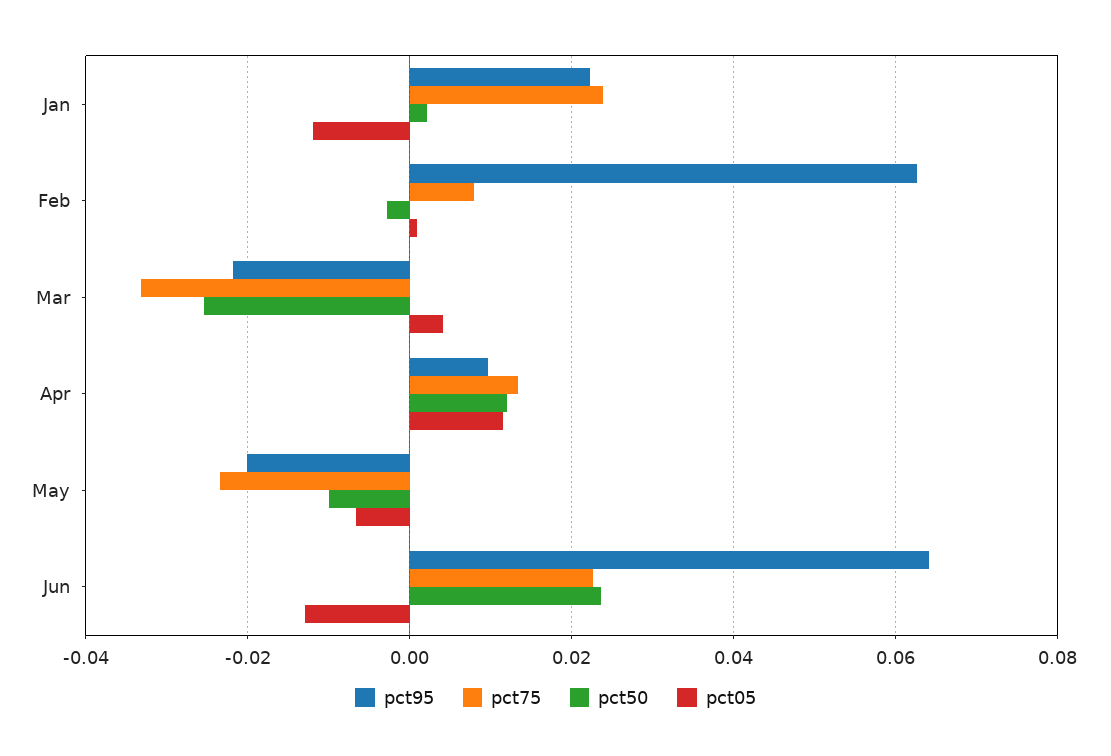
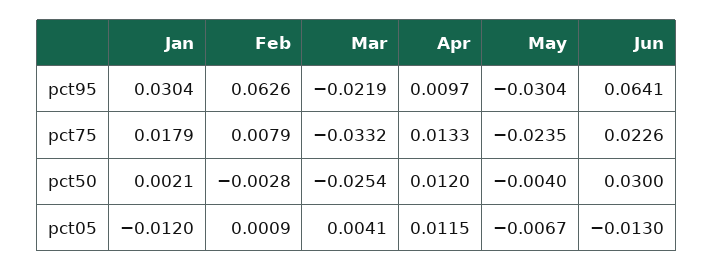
  {
    "pct95": {
-     "Jan": 0.022,
+     "Jan": 0.0304,
      "Feb": 0.0626,
      "Mar": -0.0219,
      "Apr": 0.0097,
-     "May": -0.02,
+     "May": -0.0304,
      "Jun": 0.0641
    },
    "pct75": {
-     "Jan": 0.024,
+     "Jan": 0.0179,
      "Feb": 0.0079,
      "Mar": -0.0332,
      "Apr": 0.0133,
      "May": -0.0235,
      "Jun": 0.0226
    },
    "pct50": {
      "Jan": 0.0021,
      "Feb": -0.0028,
      "Mar": -0.0254,
      "Apr": 0.012,
-     "May": -0.01,
+     "May": -0.004,
-     "Jun": 0.024
+     "Jun": 0.03
    },
    "pct05": {
      "Jan": -0.012,
      "Feb": 0.0009,
      "Mar": 0.0041,
      "Apr": 0.0115,
      "May": -0.0067,
      "Jun": -0.013
    }
  }

